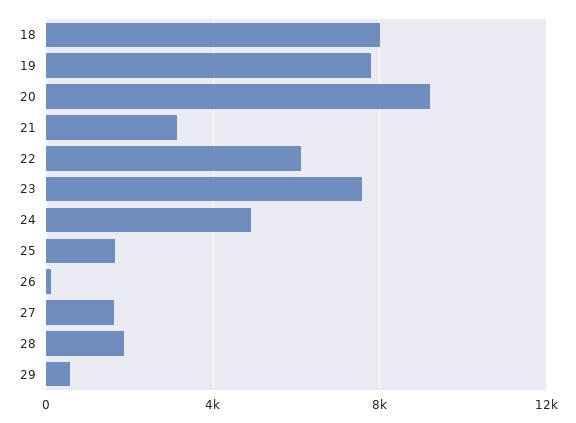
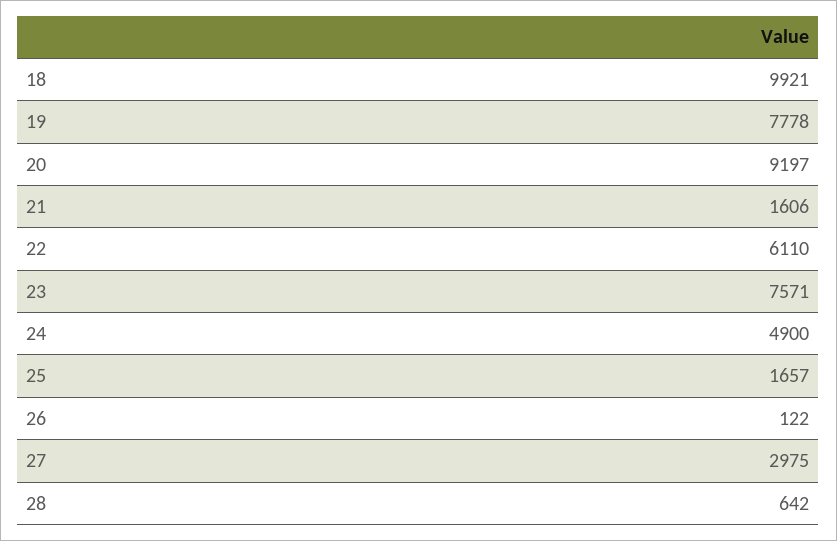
  {
-   "18": 8000,
+   "18": 9921,
    "19": 7778,
    "20": 9197,
-   "21": 3000,
+   "21": 1606,
    "22": 6110,
    "23": 7571,
    "24": 4900,
    "25": 1657,
    "26": 122,
-   "27": 1500,
+   "27": 2975,
-   "28": 2000,
+   "28": 642
-   "29": 500
  }

